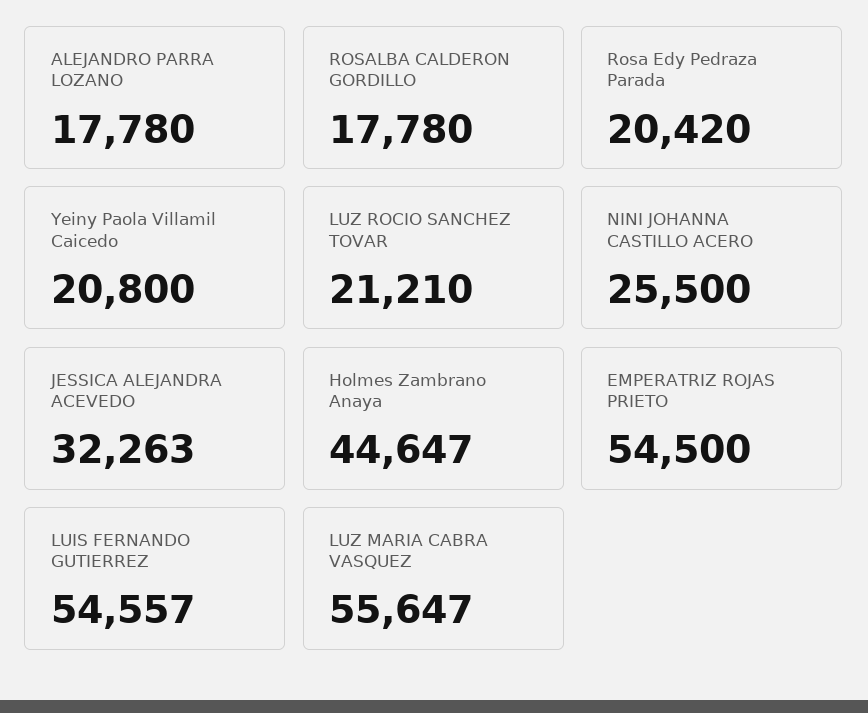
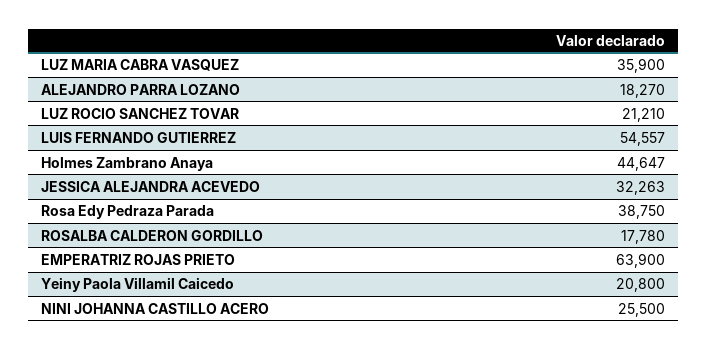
  {
-   "ALEJANDRO PARRA LOZANO": 17780,
+   "ALEJANDRO PARRA LOZANO": 18270,
    "ROSALBA CALDERON GORDILLO": 17780,
-   "Rosa Edy Pedraza Parada": 20420,
+   "Rosa Edy Pedraza Parada": 38750,
    "Yeiny Paola Villamil Caicedo": 20800,
    "LUZ ROCIO SANCHEZ TOVAR": 21210,
    "NINI JOHANNA CASTILLO ACERO": 25500,
    "JESSICA ALEJANDRA ACEVEDO": 32263,
    "Holmes Zambrano Anaya": 44647,
-   "EMPERATRIZ ROJAS PRIETO": 54500,
+   "EMPERATRIZ ROJAS PRIETO": 63900,
    "LUIS FERNANDO GUTIERREZ": 54557,
-   "LUZ MARIA CABRA VASQUEZ": 55647
+   "LUZ MARIA CABRA VASQUEZ": 35900
  }

